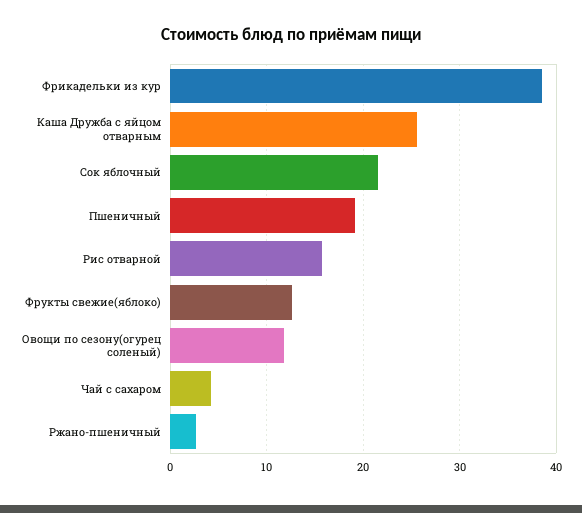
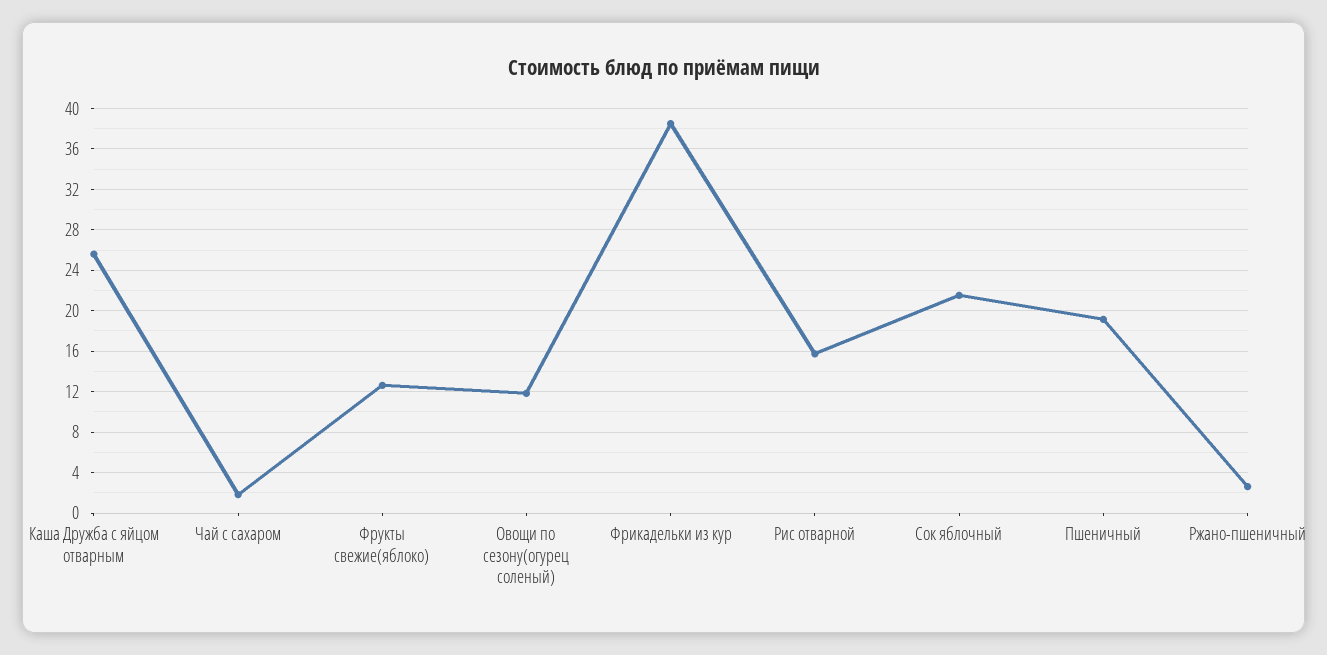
  {
    "Фрикадельки из кур": 38,
    "Каша Дружба с яйцом отварным": 26,
    "Сок яблочный": 22,
    "Пшеничный": 19,
    "Рис отварной": 16,
    "Фрукты свежие(яблоко)": 13,
    "Овощи по сезону(огурец соленый)": 12,
-   "Чай с сахаром": 4,
+   "Чай с сахаром": 2,
    "Ржано-пшеничный": 3
  }

